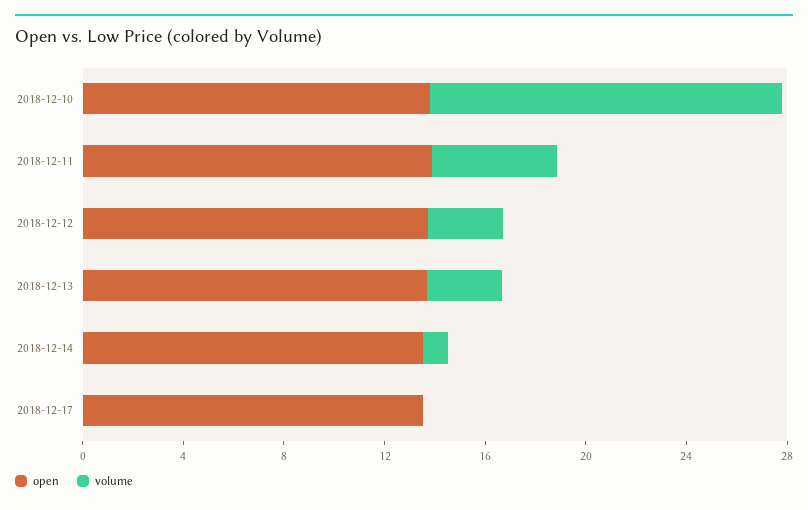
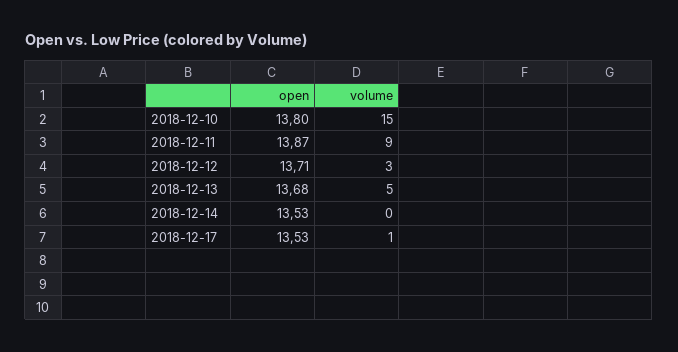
  {
    "open": {
      "2018-12-10": 13.8,
      "2018-12-11": 13.87,
      "2018-12-12": 13.71,
      "2018-12-13": 13.68,
      "2018-12-14": 13.53,
      "2018-12-17": 13.53
    },
    "volume": {
-     "2018-12-10": 14,
+     "2018-12-10": 15,
-     "2018-12-11": 5,
+     "2018-12-11": 9,
      "2018-12-12": 3,
-     "2018-12-13": 3,
+     "2018-12-13": 5,
-     "2018-12-14": 1,
+     "2018-12-14": 0,
-     "2018-12-17": 0
+     "2018-12-17": 1
    }
  }

